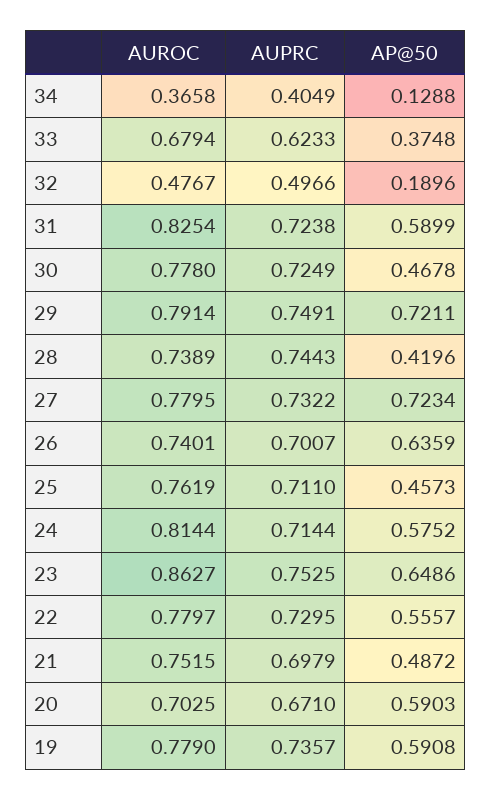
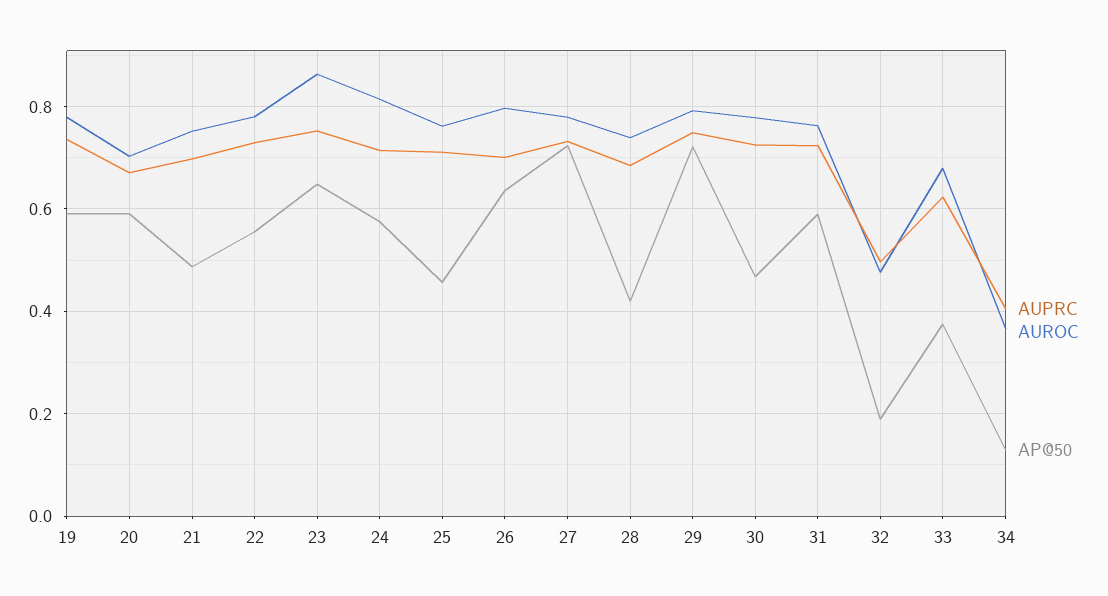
  {
    "AUROC": {
      "34": 0.3658,
      "33": 0.6794,
      "32": 0.4767,
-     "31": 0.8254,
+     "31": 0.76,
      "30": 0.778,
      "29": 0.7914,
      "28": 0.7389,
      "27": 0.7795,
-     "26": 0.7401,
+     "26": 0.8,
      "25": 0.7619,
      "24": 0.8144,
      "23": 0.8627,
      "22": 0.7797,
      "21": 0.7515,
      "20": 0.7025,
      "19": 0.779
    },
    "AUPRC": {
      "34": 0.4049,
      "33": 0.6233,
      "32": 0.4966,
      "31": 0.7238,
      "30": 0.7249,
      "29": 0.7491,
-     "28": 0.7443,
+     "28": 0.68,
      "27": 0.7322,
      "26": 0.7007,
      "25": 0.711,
      "24": 0.7144,
      "23": 0.7525,
      "22": 0.7295,
      "21": 0.6979,
      "20": 0.671,
      "19": 0.7357
    },
    "AP@50": {
      "34": 0.1288,
      "33": 0.3748,
      "32": 0.1896,
      "31": 0.5899,
      "30": 0.4678,
      "29": 0.7211,
      "28": 0.4196,
      "27": 0.7234,
      "26": 0.6359,
      "25": 0.4573,
      "24": 0.5752,
      "23": 0.6486,
      "22": 0.5557,
      "21": 0.4872,
      "20": 0.5903,
      "19": 0.5908
    }
  }

